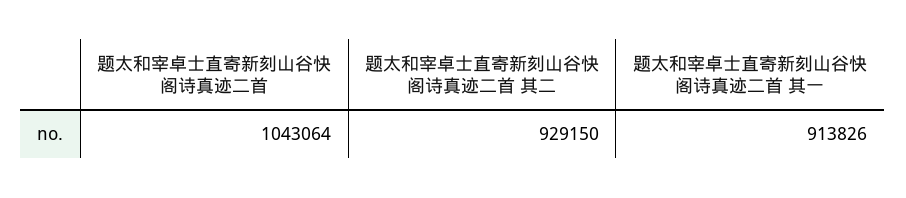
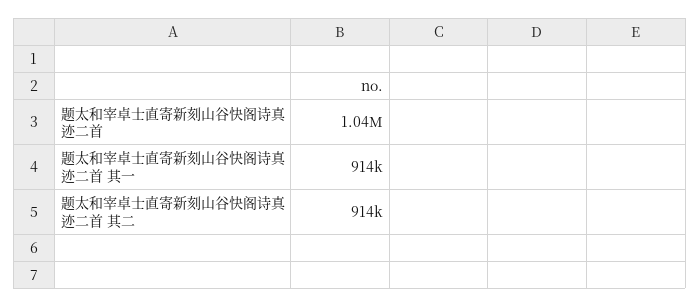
  {
    "题太和宰卓士直寄新刻山谷快阁诗真迹二首": 1043064,
-   "题太和宰卓士直寄新刻山谷快阁诗真迹二首 其二": 929150,
+   "题太和宰卓士直寄新刻山谷快阁诗真迹二首 其二": 914000,
    "题太和宰卓士直寄新刻山谷快阁诗真迹二首 其一": 913826
  }

